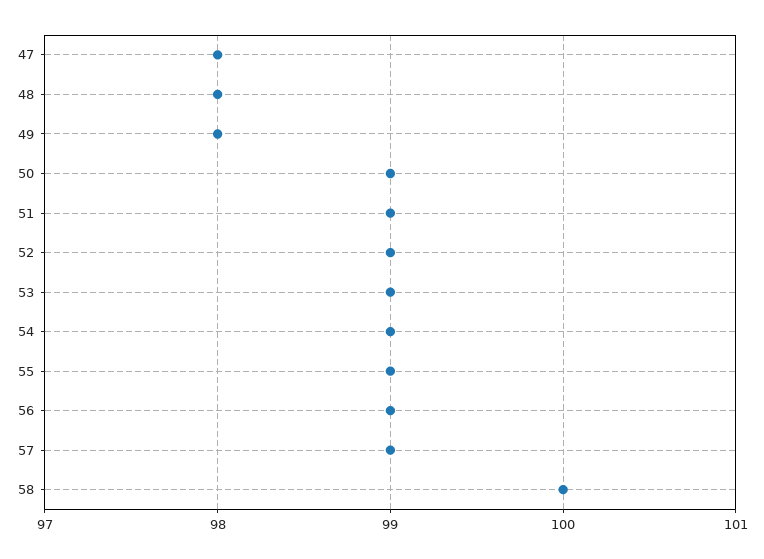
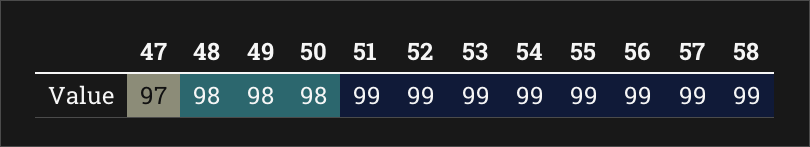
  {
-   "47": 98,
+   "47": 97,
    "48": 98,
    "49": 98,
-   "50": 99,
+   "50": 98,
    "51": 99,
    "52": 99,
    "53": 99,
    "54": 99,
    "55": 99,
    "56": 99,
    "57": 99,
-   "58": 100
+   "58": 99
  }

